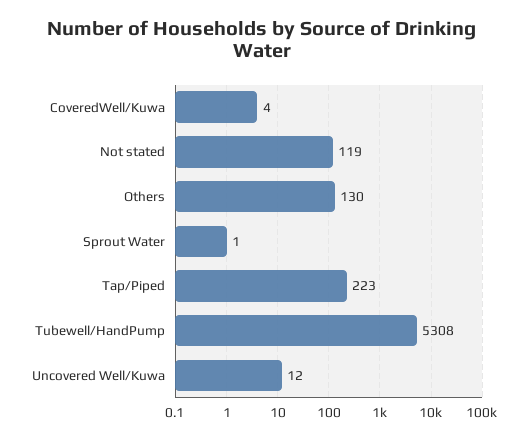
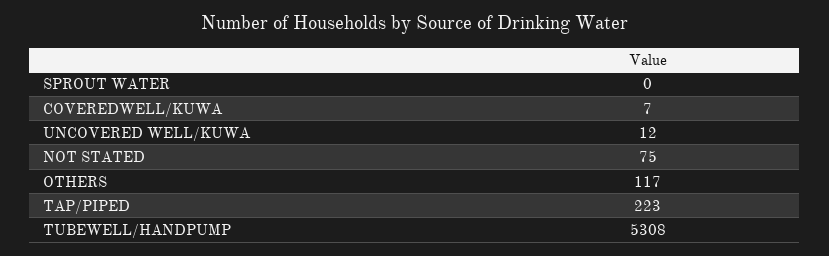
  {
-   "CoveredWell/Kuwa": 4,
+   "CoveredWell/Kuwa": 7,
-   "Not stated": 119,
+   "Not stated": 75,
-   "Others": 130,
+   "Others": 117,
-   "Sprout Water": 1,
+   "Sprout Water": 0,
    "Tap/Piped": 223,
    "Tubewell/HandPump": 5308,
    "Uncovered Well/Kuwa": 12
  }

